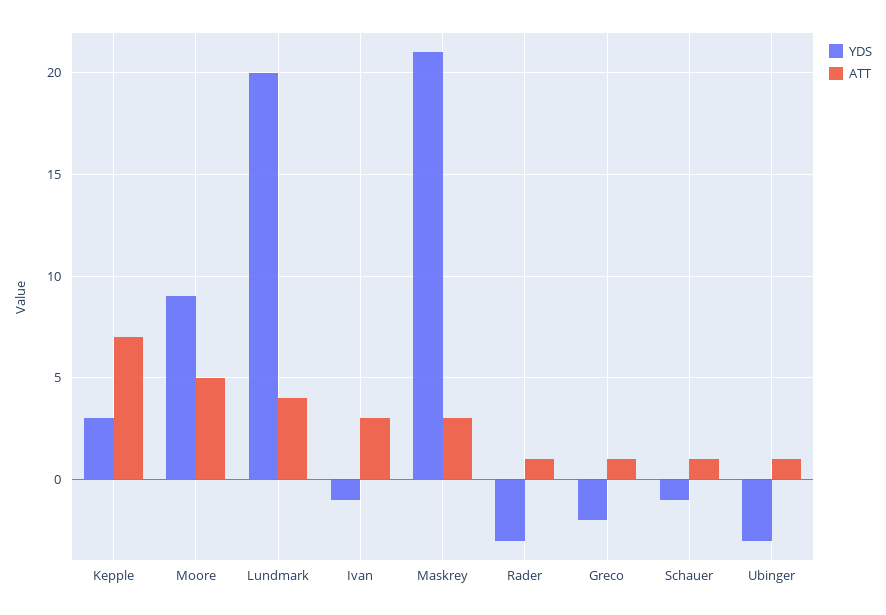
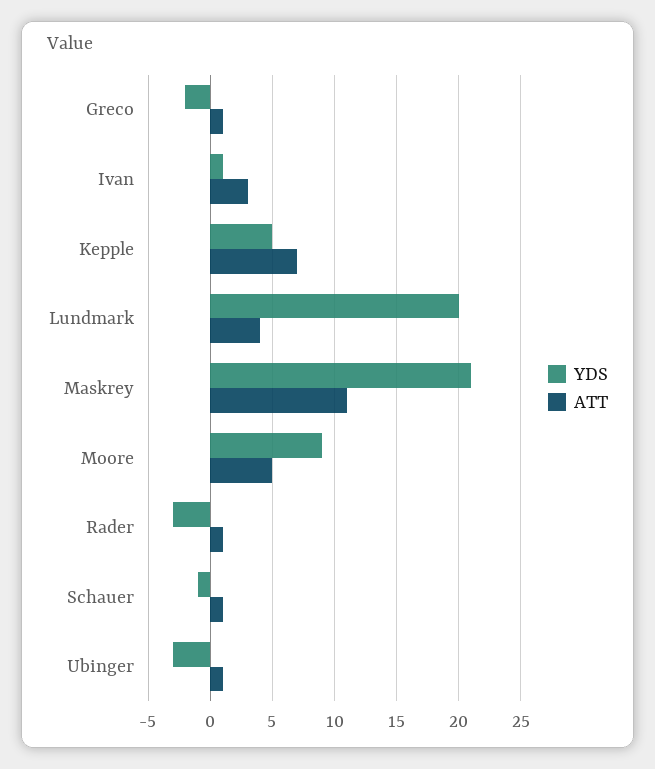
  {
    "YDS": {
-     "Kepple": 3,
+     "Kepple": 5,
      "Moore": 9,
      "Lundmark": 20,
-     "Ivan": -1,
+     "Ivan": 1,
      "Maskrey": 21,
      "Rader": -3,
      "Greco": -2,
      "Schauer": -1,
      "Ubinger": -3
    },
    "ATT": {
      "Kepple": 7,
      "Moore": 5,
      "Lundmark": 4,
      "Ivan": 3,
-     "Maskrey": 3,
+     "Maskrey": 11,
      "Rader": 1,
      "Greco": 1,
      "Schauer": 1,
      "Ubinger": 1
    }
  }

